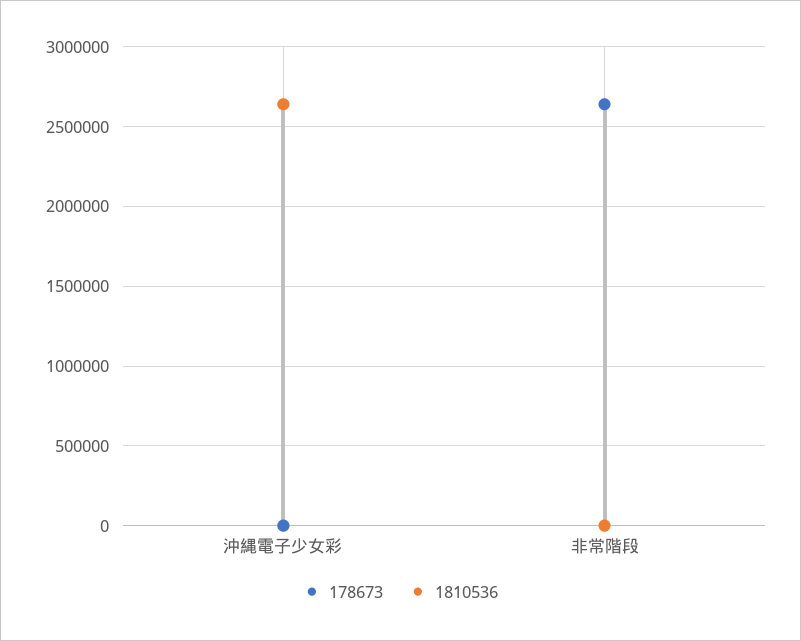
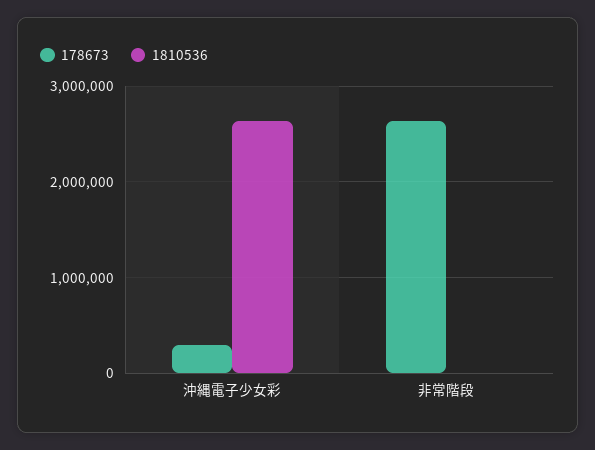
  {
    "178673": {
-     "沖縄電子少女彩": 0,
+     "沖縄電子少女彩": 300000,
      "非常階段": 2650000
    },
    "1810536": {
      "沖縄電子少女彩": 2650000,
      "非常階段": 0
    }
  }

